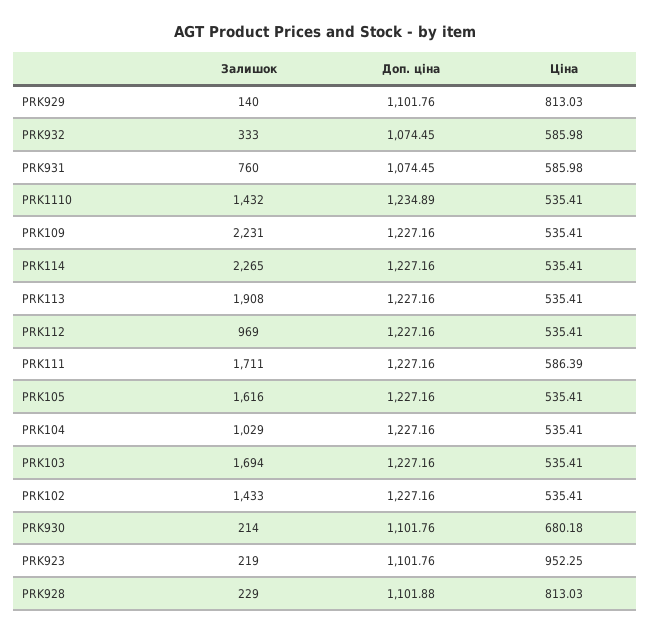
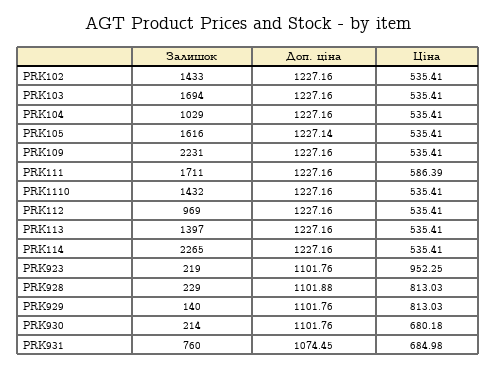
  {
    "Залишок": {
      "PRK929": 140,
-     "PRK932": 333,
      "PRK931": 760,
      "PRK1110": 1432,
      "PRK109": 2231,
      "PRK114": 2265,
-     "PRK113": 1908,
+     "PRK113": 1397,
      "PRK112": 969,
      "PRK111": 1711,
      "PRK105": 1616,
      "PRK104": 1029,
      "PRK103": 1694,
      "PRK102": 1433,
      "PRK930": 214,
      "PRK923": 219,
      "PRK928": 229
    },
    "Доп. ціна": {
      "PRK929": 1101.76,
-     "PRK932": 1074.45,
      "PRK931": 1074.45,
-     "PRK1110": 1234.89,
+     "PRK1110": 1227.16,
      "PRK109": 1227.16,
      "PRK114": 1227.16,
      "PRK113": 1227.16,
      "PRK112": 1227.16,
      "PRK111": 1227.16,
-     "PRK105": 1227.16,
+     "PRK105": 1227.14,
      "PRK104": 1227.16,
      "PRK103": 1227.16,
      "PRK102": 1227.16,
      "PRK930": 1101.76,
      "PRK923": 1101.76,
      "PRK928": 1101.88
    },
    "Ціна": {
      "PRK929": 813.03,
-     "PRK932": 585.98,
-     "PRK931": 585.98,
+     "PRK931": 684.98,
      "PRK1110": 535.41,
      "PRK109": 535.41,
      "PRK114": 535.41,
      "PRK113": 535.41,
      "PRK112": 535.41,
      "PRK111": 586.39,
      "PRK105": 535.41,
      "PRK104": 535.41,
      "PRK103": 535.41,
      "PRK102": 535.41,
      "PRK930": 680.18,
      "PRK923": 952.25,
      "PRK928": 813.03
    }
  }

